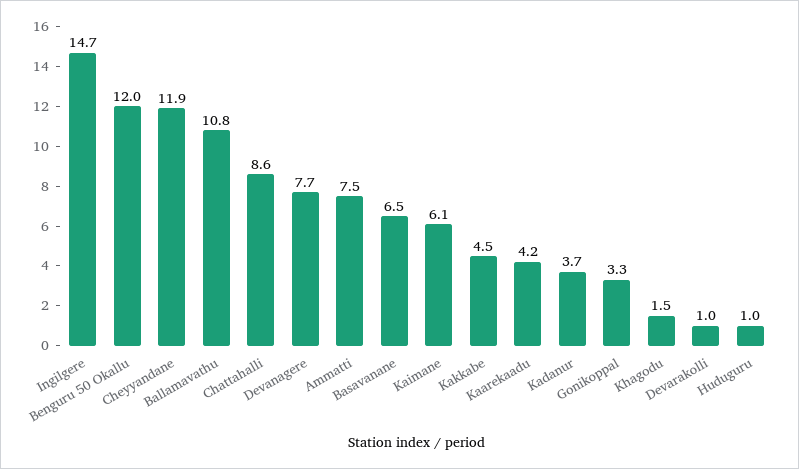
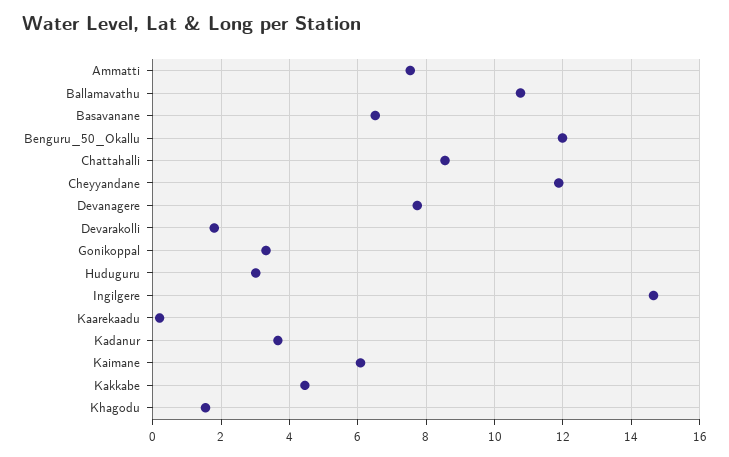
  {
    "Ingilgere": 14.7,
    "Benguru 50 Okallu": 12,
    "Cheyyandane": 11.9,
    "Ballamavathu": 10.8,
    "Chattahalli": 8.6,
    "Devanagere": 7.7,
    "Ammatti": 7.5,
    "Basavanane": 6.5,
    "Kaimane": 6.1,
    "Kakkabe": 4.5,
-   "Kaarekaadu": 4.2,
+   "Kaarekaadu": 0.2,
    "Kadanur": 3.7,
    "Gonikoppal": 3.3,
    "Khagodu": 1.5,
-   "Devarakolli": 1,
+   "Devarakolli": 1.8,
-   "Huduguru": 1
+   "Huduguru": 3
  }

